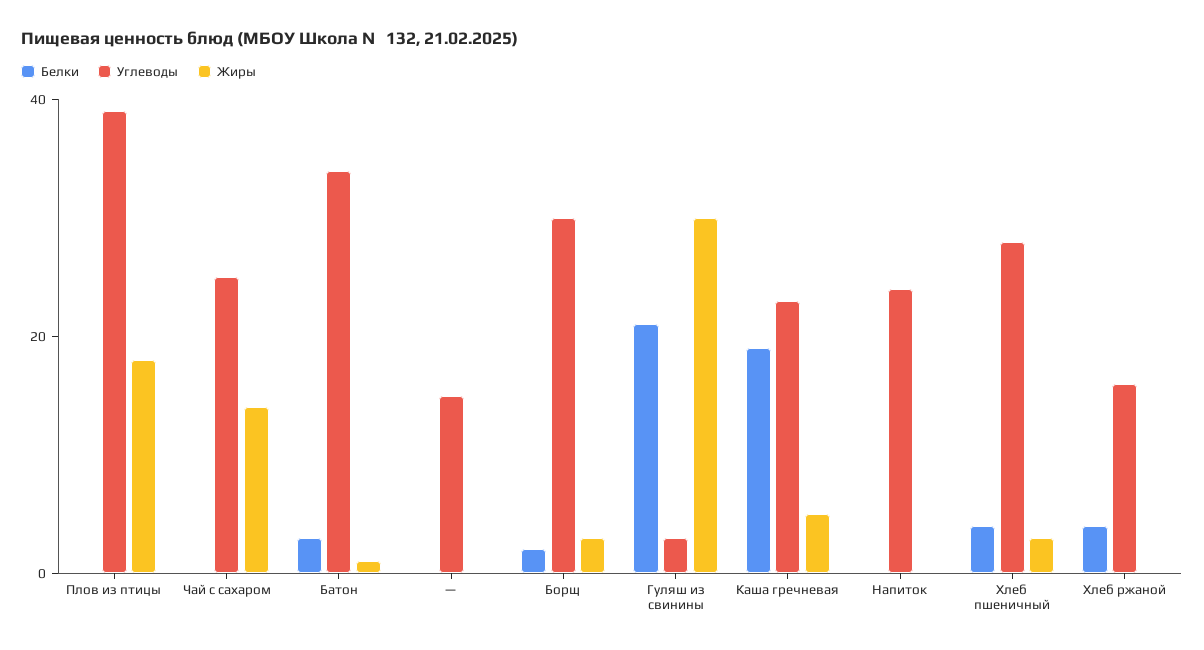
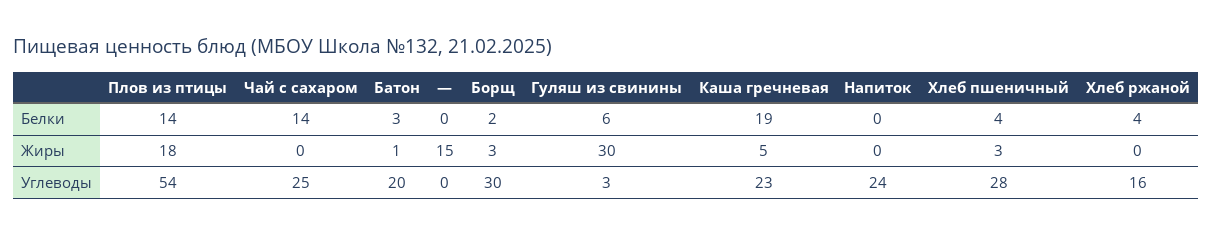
  {
    "Белки": {
-     "Плов из птицы": 0,
+     "Плов из птицы": 14,
-     "Чай с сахаром": 0,
+     "Чай с сахаром": 14,
      "Батон": 3,
      "—": 0,
      "Борщ": 2,
-     "Гуляш из свинины": 20,
+     "Гуляш из свинины": 6,
      "Каша гречневая": 19,
      "Напиток": 0,
      "Хлеб пшеничный": 4,
      "Хлеб ржаной": 4
    },
    "Углеводы": {
-     "Плов из птицы": 40,
+     "Плов из птицы": 54,
      "Чай с сахаром": 25,
-     "Батон": 35,
+     "Батон": 20,
-     "—": 15,
+     "—": 0,
      "Борщ": 30,
      "Гуляш из свинины": 3,
      "Каша гречневая": 23,
      "Напиток": 24,
      "Хлеб пшеничный": 28,
      "Хлеб ржаной": 16
    },
    "Жиры": {
      "Плов из птицы": 18,
-     "Чай с сахаром": 15,
+     "Чай с сахаром": 0,
      "Батон": 1,
-     "—": 0,
+     "—": 15,
      "Борщ": 3,
      "Гуляш из свинины": 30,
      "Каша гречневая": 5,
      "Напиток": 0,
      "Хлеб пшеничный": 3,
      "Хлеб ржаной": 0
    }
  }

